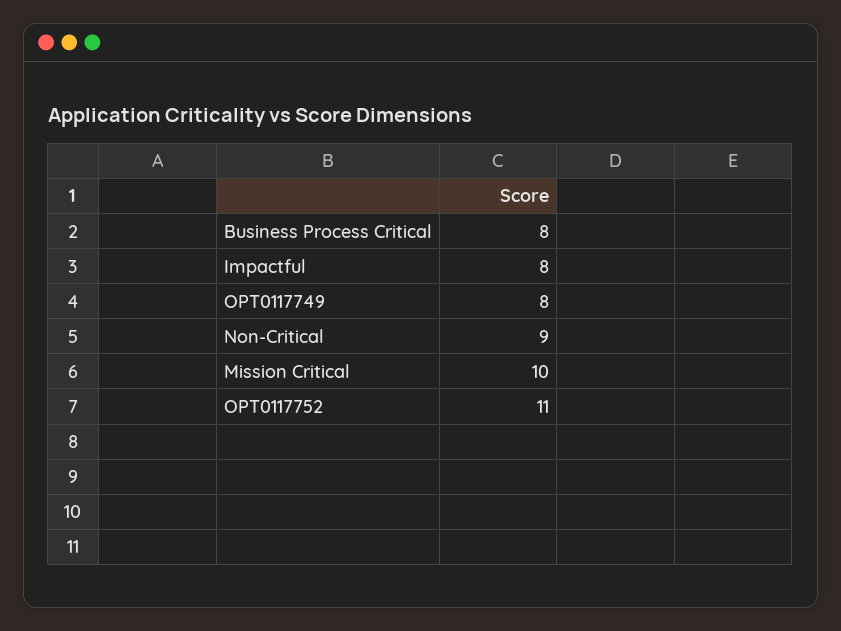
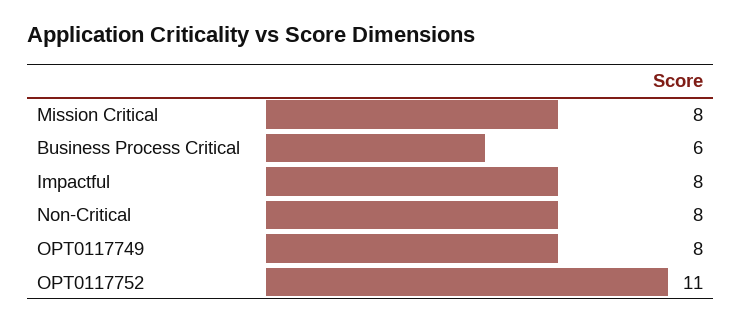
  {
-   "Business Process Critical": 8,
+   "Business Process Critical": 6,
    "Impactful": 8,
    "OPT0117749": 8,
-   "Non-Critical": 9,
+   "Non-Critical": 8,
-   "Mission Critical": 10,
+   "Mission Critical": 8,
    "OPT0117752": 11
  }

